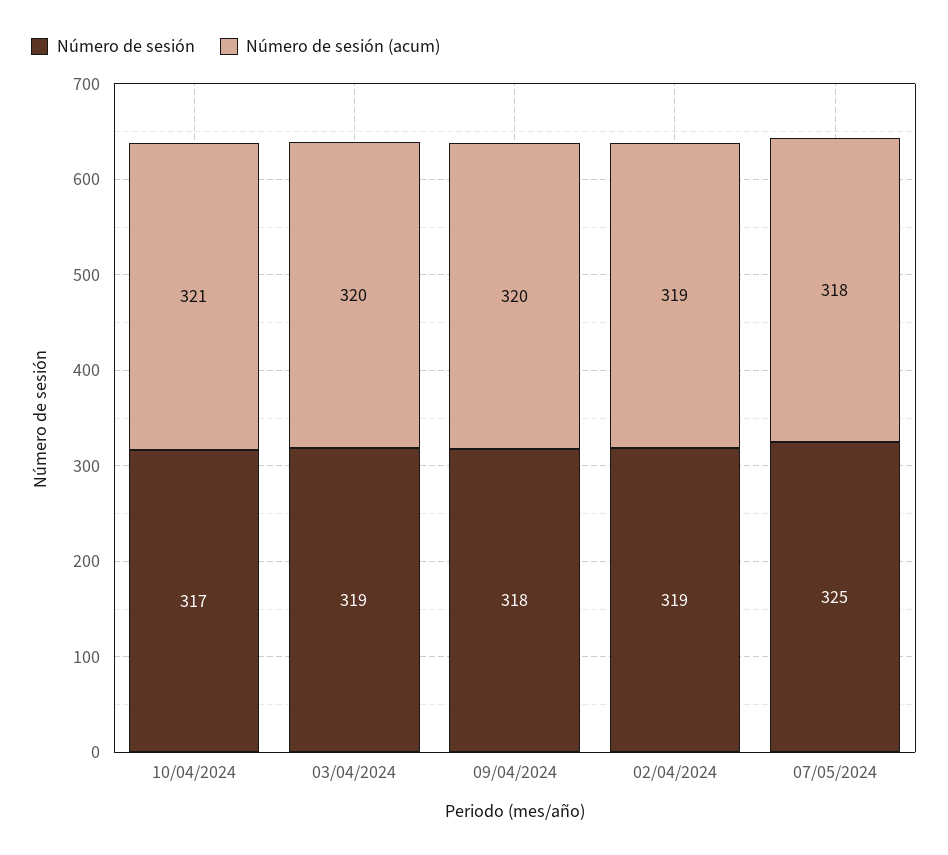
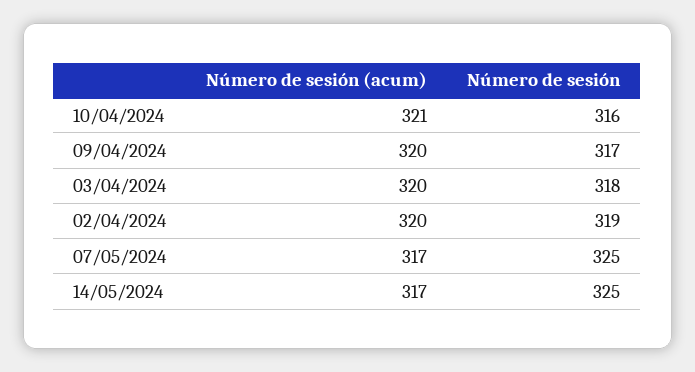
  {
    "Número de sesión": {
-     "10/04/2024": 317,
+     "10/04/2024": 316,
-     "03/04/2024": 319,
+     "03/04/2024": 318,
-     "09/04/2024": 318,
+     "09/04/2024": 317,
      "02/04/2024": 319,
-     "07/05/2024": 325
+     "07/05/2024": 325,
+     "14/05/2024": 325
    },
    "Número de sesión (acum)": {
      "10/04/2024": 321,
      "03/04/2024": 320,
      "09/04/2024": 320,
-     "02/04/2024": 319,
+     "02/04/2024": 320,
-     "07/05/2024": 318
+     "07/05/2024": 317,
+     "14/05/2024": 317
    }
  }

